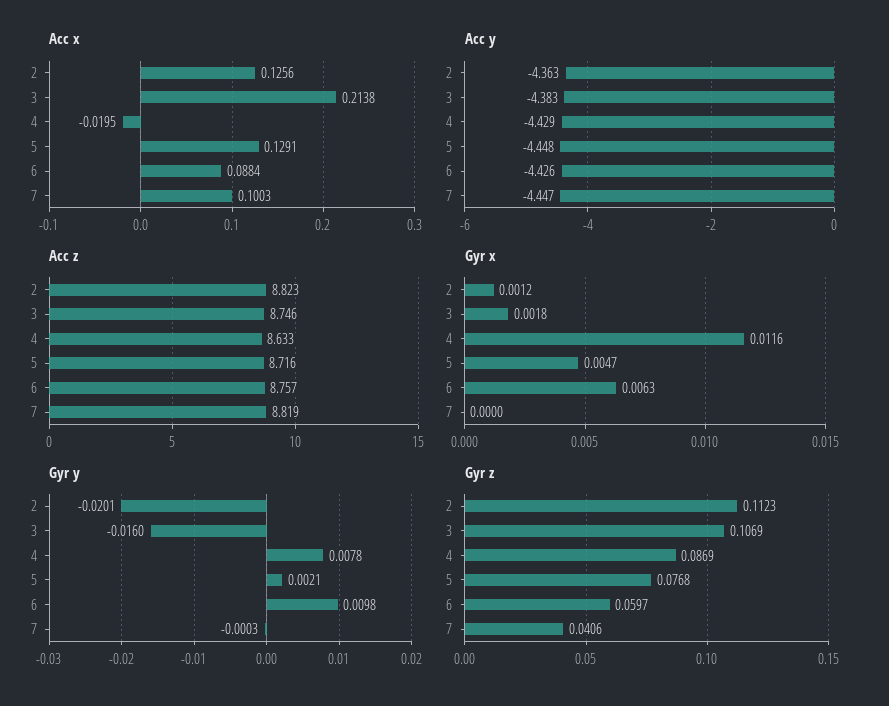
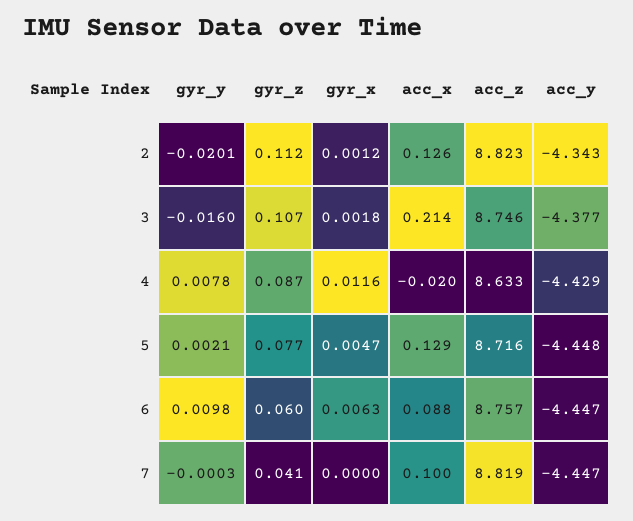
  {
    "Acc x": {
      "2": 0.1256,
      "3": 0.2138,
      "4": -0.0195,
      "5": 0.1291,
      "6": 0.0884,
      "7": 0.1003
    },
    "Acc y": {
-     "2": -4.363,
+     "2": -4.343,
-     "3": -4.383,
+     "3": -4.377,
      "4": -4.429,
      "5": -4.448,
-     "6": -4.426,
+     "6": -4.447,
      "7": -4.447
    },
    "Acc z": {
      "2": 8.823,
      "3": 8.746,
      "4": 8.633,
      "5": 8.716,
      "6": 8.757,
      "7": 8.819
    },
    "Gyr x": {
      "2": 0.0012,
      "3": 0.0018,
      "4": 0.0116,
      "5": 0.0047,
      "6": 0.0063,
      "7": 0
    },
    "Gyr y": {
      "2": -0.0201,
      "3": -0.016,
      "4": 0.0078,
      "5": 0.0021,
      "6": 0.0098,
      "7": -0.0003
    },
    "Gyr z": {
      "2": 0.1123,
      "3": 0.1069,
      "4": 0.0869,
      "5": 0.0768,
      "6": 0.0597,
      "7": 0.0406
    }
  }

